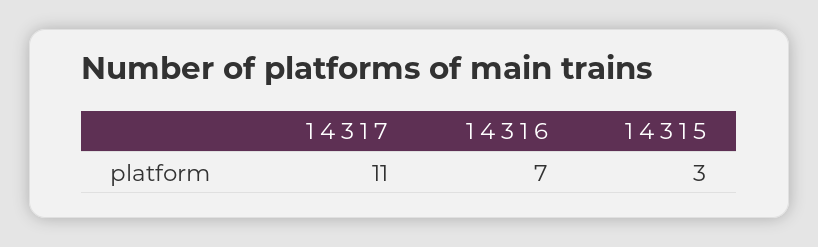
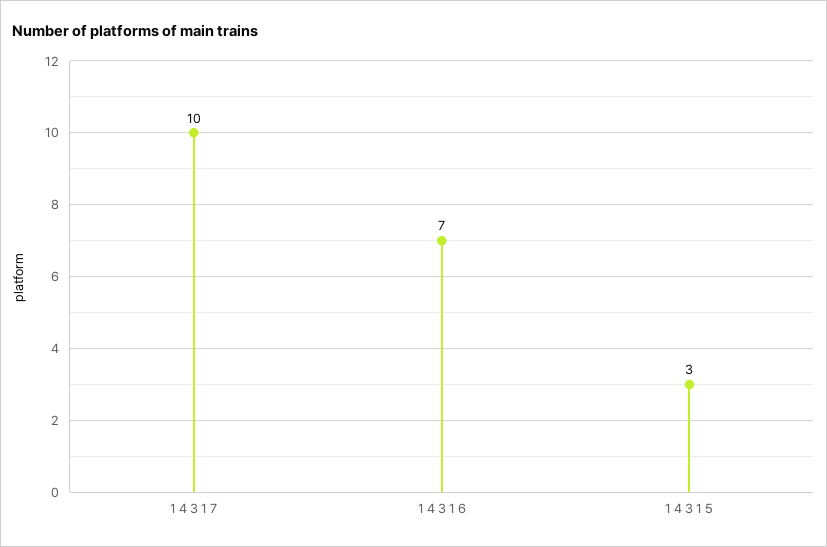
  {
-   "1 4 3 1 7": 11,
+   "1 4 3 1 7": 10,
    "1 4 3 1 6": 7,
    "1 4 3 1 5": 3
  }

